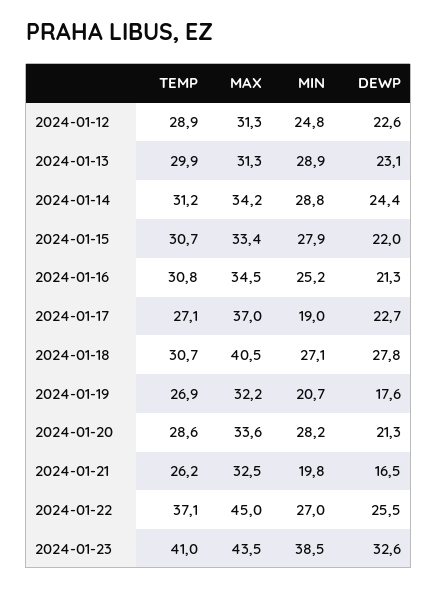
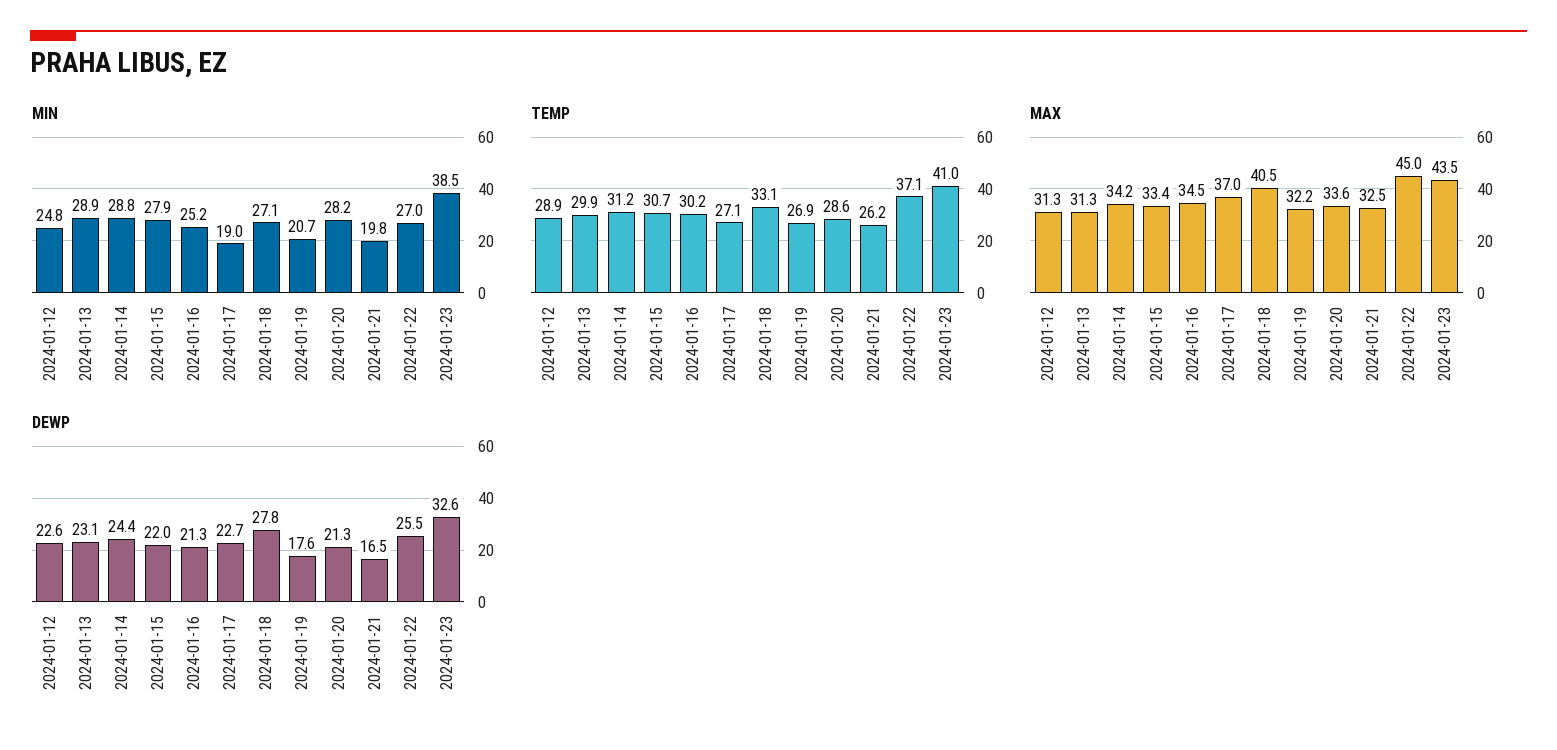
  {
    "TEMP": {
      "2024-01-12": 28.9,
      "2024-01-13": 29.9,
      "2024-01-14": 31.2,
      "2024-01-15": 30.7,
-     "2024-01-16": 30.8,
+     "2024-01-16": 30.2,
      "2024-01-17": 27.1,
-     "2024-01-18": 30.7,
+     "2024-01-18": 33.1,
      "2024-01-19": 26.9,
      "2024-01-20": 28.6,
      "2024-01-21": 26.2,
      "2024-01-22": 37.1,
      "2024-01-23": 41
    },
    "MAX": {
      "2024-01-12": 31.3,
      "2024-01-13": 31.3,
      "2024-01-14": 34.2,
      "2024-01-15": 33.4,
      "2024-01-16": 34.5,
      "2024-01-17": 37,
      "2024-01-18": 40.5,
      "2024-01-19": 32.2,
      "2024-01-20": 33.6,
      "2024-01-21": 32.5,
      "2024-01-22": 45,
      "2024-01-23": 43.5
    },
    "MIN": {
      "2024-01-12": 24.8,
      "2024-01-13": 28.9,
      "2024-01-14": 28.8,
      "2024-01-15": 27.9,
      "2024-01-16": 25.2,
      "2024-01-17": 19,
      "2024-01-18": 27.1,
      "2024-01-19": 20.7,
      "2024-01-20": 28.2,
      "2024-01-21": 19.8,
      "2024-01-22": 27,
      "2024-01-23": 38.5
    },
    "DEWP": {
      "2024-01-12": 22.6,
      "2024-01-13": 23.1,
      "2024-01-14": 24.4,
      "2024-01-15": 22,
      "2024-01-16": 21.3,
      "2024-01-17": 22.7,
      "2024-01-18": 27.8,
      "2024-01-19": 17.6,
      "2024-01-20": 21.3,
      "2024-01-21": 16.5,
      "2024-01-22": 25.5,
      "2024-01-23": 32.6
    }
  }

